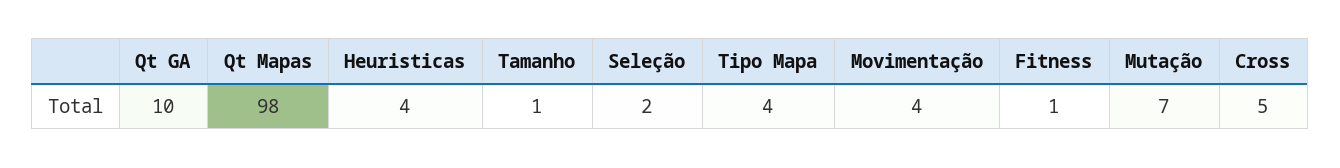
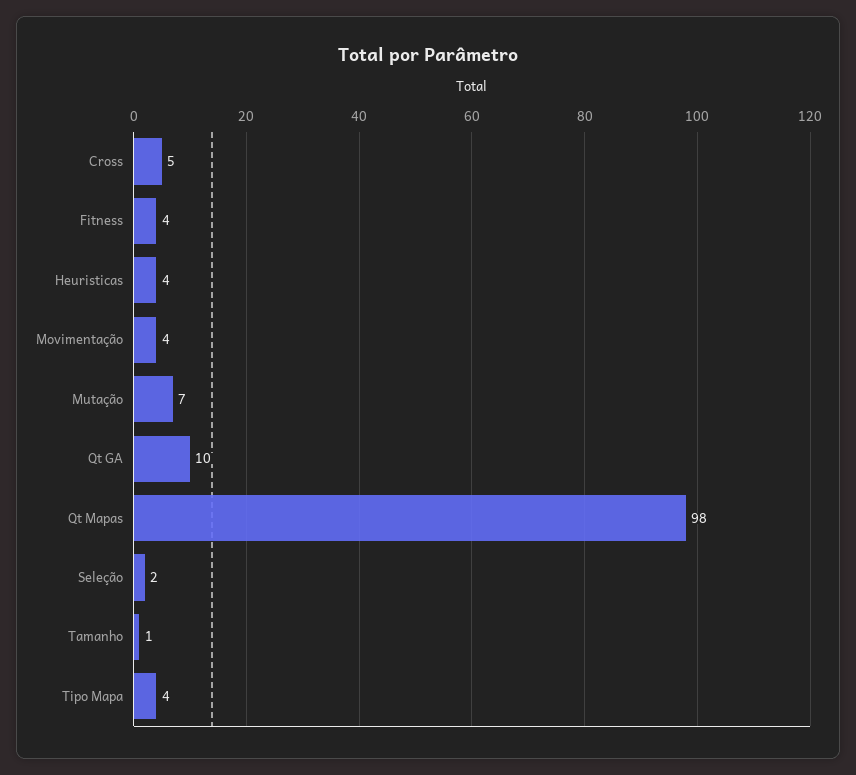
  {
    "Qt GA": 10,
    "Qt Mapas": 98,
    "Heuristicas": 4,
    "Tamanho": 1,
    "Seleção": 2,
    "Tipo Mapa": 4,
    "Movimentação": 4,
-   "Fitness": 1,
+   "Fitness": 4,
    "Mutação": 7,
    "Cross": 5
  }

